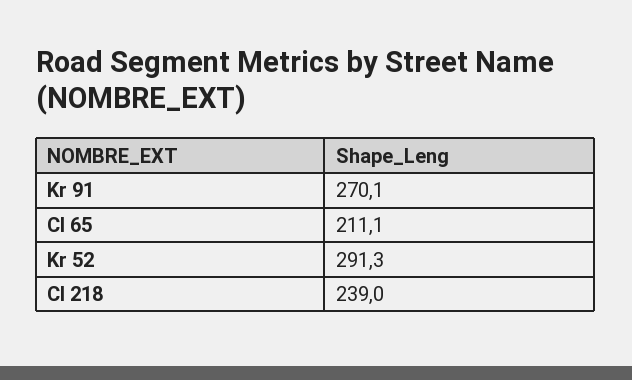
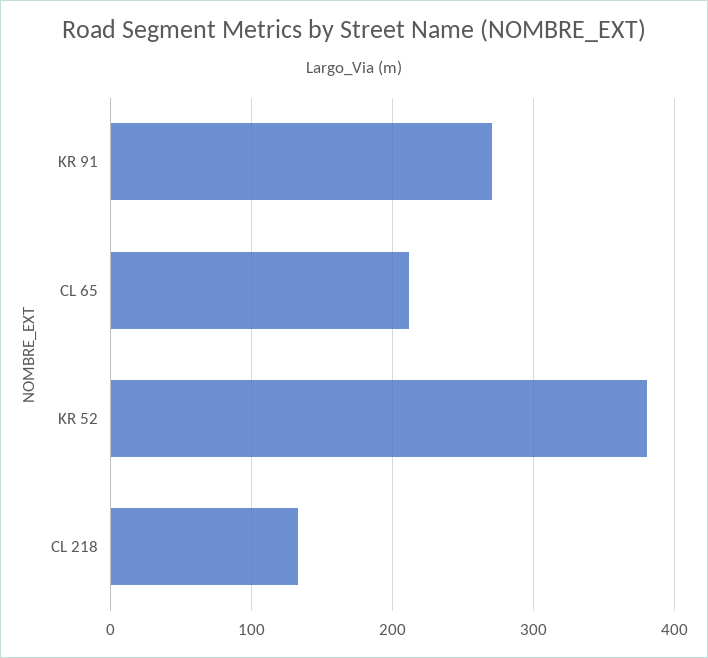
  {
    "Kr 91": 270.1,
    "Cl 65": 211.1,
-   "Kr 52": 291.3,
+   "Kr 52": 380,
-   "Cl 218": 239
+   "Cl 218": 130
  }

